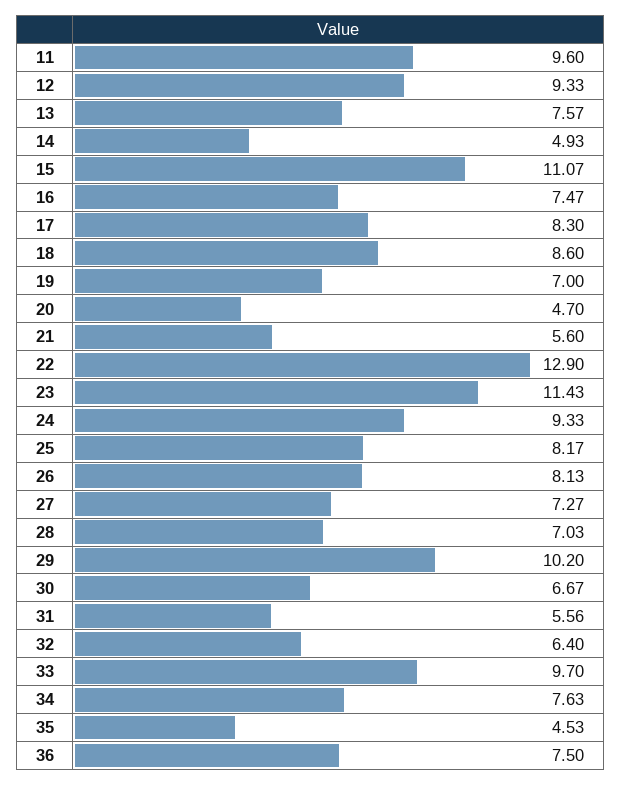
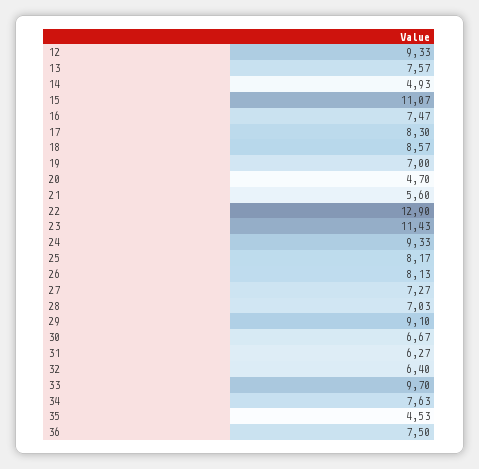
  {
-   "11": 9.6,
    "12": 9.33,
    "13": 7.57,
    "14": 4.93,
    "15": 11.07,
    "16": 7.47,
    "17": 8.3,
-   "18": 8.6,
+   "18": 8.57,
    "19": 7,
    "20": 4.7,
    "21": 5.6,
    "22": 12.9,
    "23": 11.43,
    "24": 9.33,
    "25": 8.17,
    "26": 8.13,
    "27": 7.27,
    "28": 7.03,
-   "29": 10.2,
+   "29": 9.1,
    "30": 6.67,
-   "31": 5.56,
+   "31": 6.27,
    "32": 6.4,
    "33": 9.7,
    "34": 7.63,
    "35": 4.53,
    "36": 7.5
  }

